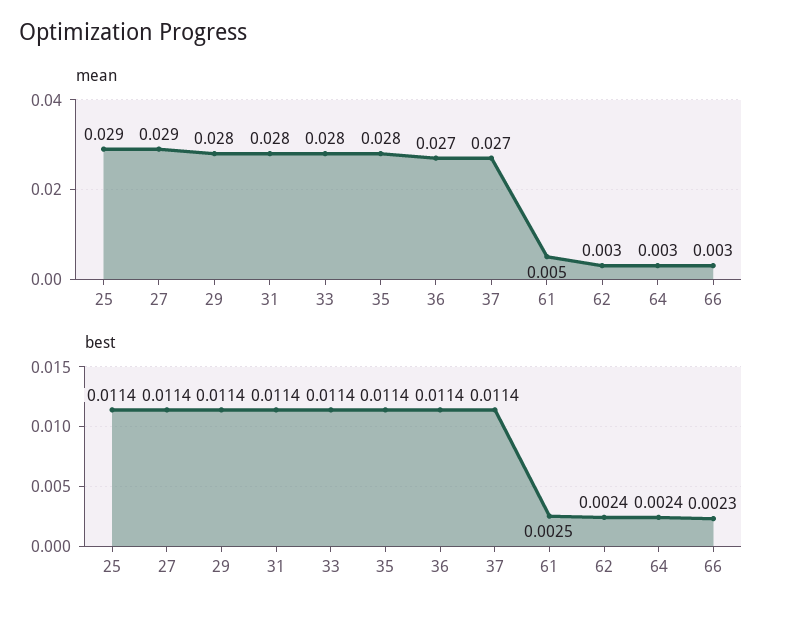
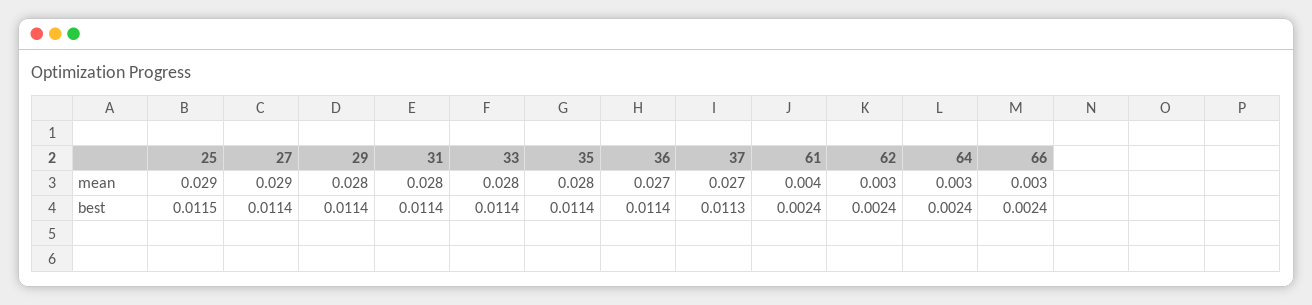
  {
    "mean": {
      "25": 0.029,
      "27": 0.029,
      "29": 0.028,
      "31": 0.028,
      "33": 0.028,
      "35": 0.028,
      "36": 0.027,
      "37": 0.027,
-     "61": 0.005,
+     "61": 0.004,
      "62": 0.003,
      "64": 0.003,
      "66": 0.003
    },
    "best": {
-     "25": 0.0114,
+     "25": 0.0115,
      "27": 0.0114,
      "29": 0.0114,
      "31": 0.0114,
      "33": 0.0114,
      "35": 0.0114,
      "36": 0.0114,
-     "37": 0.0114,
+     "37": 0.0113,
-     "61": 0.0025,
+     "61": 0.0024,
      "62": 0.0024,
      "64": 0.0024,
-     "66": 0.0023
+     "66": 0.0024
    }
  }

